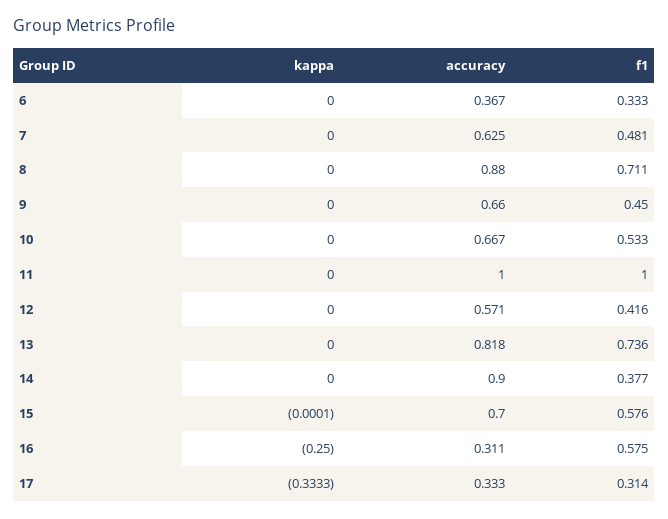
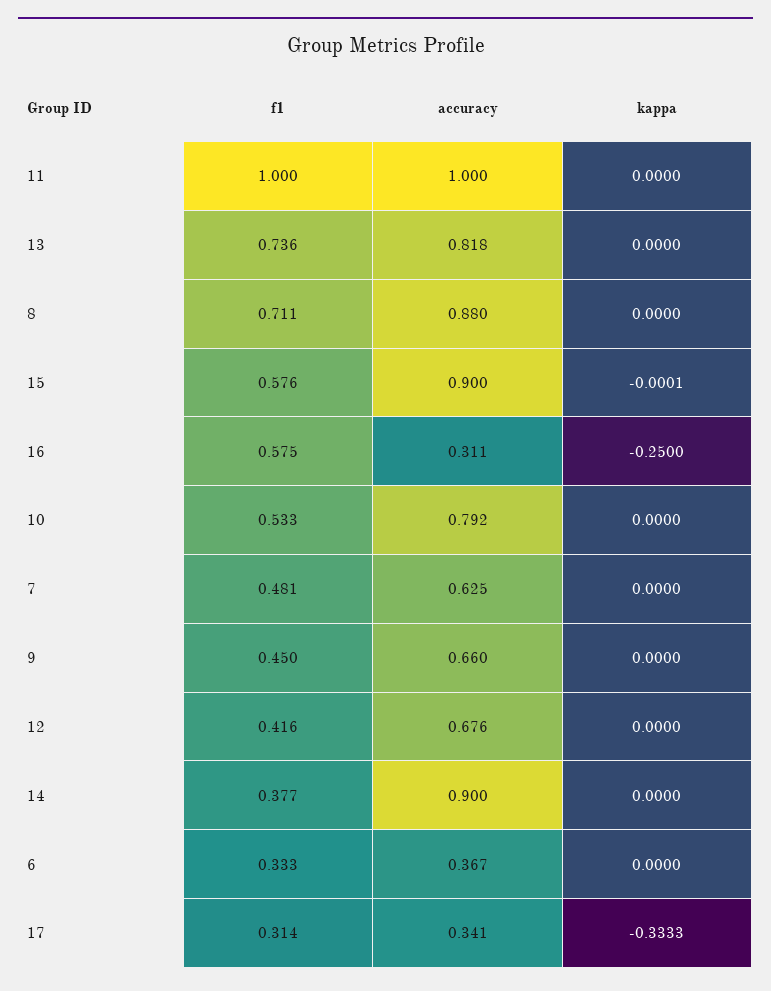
  {
    "kappa": {
      "6": 0,
      "7": 0,
      "8": 0,
      "9": 0,
      "10": 0,
      "11": 0,
      "12": 0,
      "13": 0,
      "14": 0,
      "15": -0.0001,
      "16": -0.25,
      "17": -0.3333
    },
    "accuracy": {
      "6": 0.367,
      "7": 0.625,
      "8": 0.88,
      "9": 0.66,
-     "10": 0.667,
+     "10": 0.792,
      "11": 1,
-     "12": 0.571,
+     "12": 0.676,
      "13": 0.818,
      "14": 0.9,
-     "15": 0.7,
+     "15": 0.9,
      "16": 0.311,
-     "17": 0.333
+     "17": 0.341
    },
    "f1": {
      "6": 0.333,
      "7": 0.481,
      "8": 0.711,
      "9": 0.45,
      "10": 0.533,
      "11": 1,
      "12": 0.416,
      "13": 0.736,
      "14": 0.377,
      "15": 0.576,
      "16": 0.575,
      "17": 0.314
    }
  }

